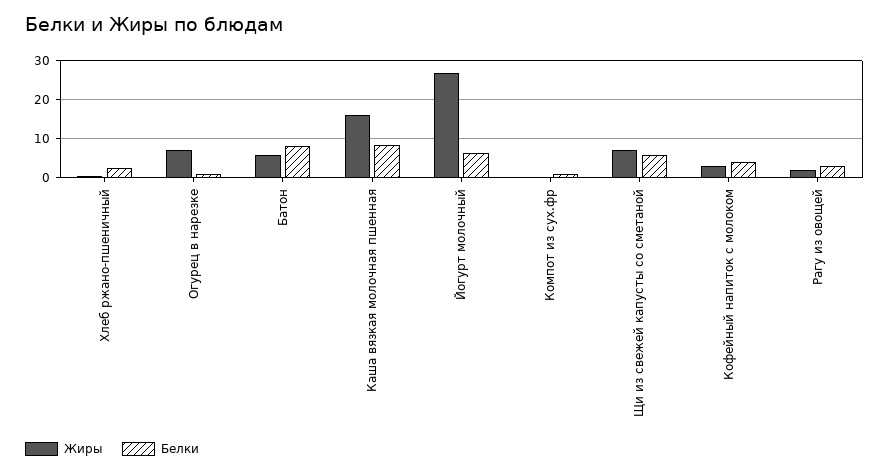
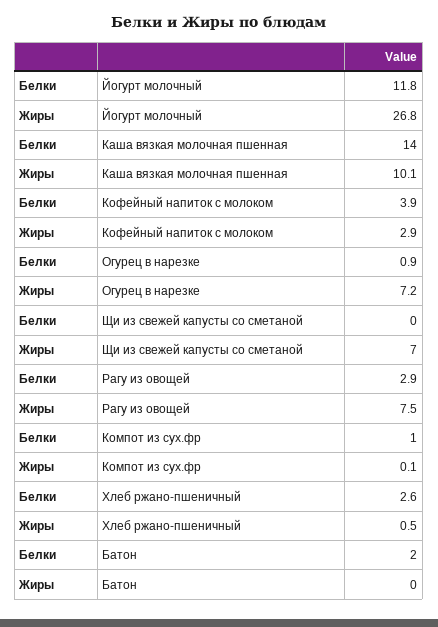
  {
    "Жиры": {
      "Хлеб ржано-пшеничный": 0.5,
      "Огурец в нарезке": 7.2,
-     "Батон": 6,
+     "Батон": 0,
-     "Каша вязкая молочная пшенная": 16,
+     "Каша вязкая молочная пшенная": 10.1,
      "Йогурт молочный": 26.8,
      "Компот из сух.фр": 0.1,
      "Щи из свежей капусты со сметаной": 7,
      "Кофейный напиток с молоком": 2.9,
-     "Рагу из овощей": 2
+     "Рагу из овощей": 7.5
    },
    "Белки": {
      "Хлеб ржано-пшеничный": 2.6,
      "Огурец в нарезке": 0.9,
-     "Батон": 8,
+     "Батон": 2,
-     "Каша вязкая молочная пшенная": 8,
+     "Каша вязкая молочная пшенная": 14,
-     "Йогурт молочный": 6,
+     "Йогурт молочный": 11.8,
      "Компот из сух.фр": 1,
-     "Щи из свежей капусты со сметаной": 6,
+     "Щи из свежей капусты со сметаной": 0,
      "Кофейный напиток с молоком": 3.9,
      "Рагу из овощей": 2.9
    }
  }

